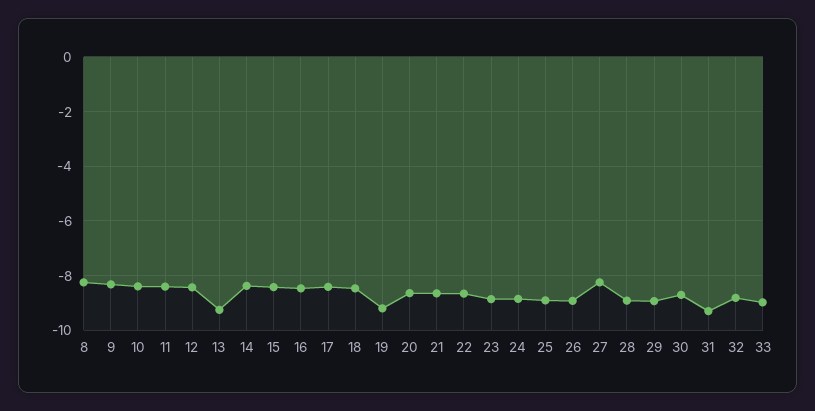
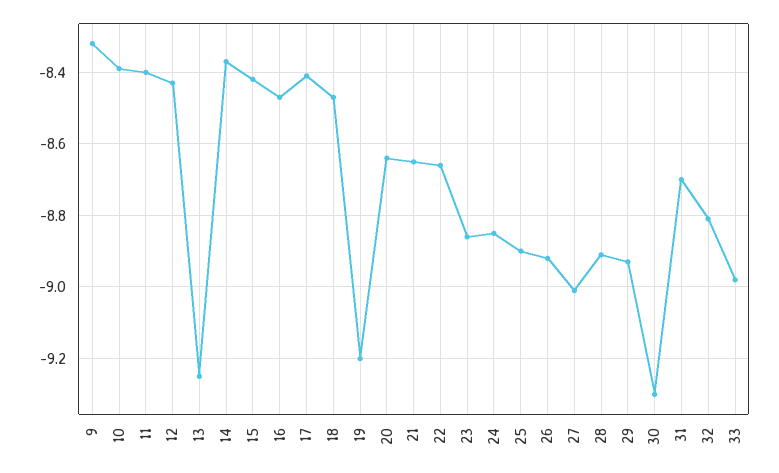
  {
-   "8": -8.25,
    "9": -8.3,
    "10": -8.4,
    "11": -8.4,
    "12": -8.45,
    "13": -9.25,
    "14": -8.35,
    "15": -8.4,
    "16": -8.45,
    "17": -8.4,
    "18": -8.45,
    "19": -9.2,
    "20": -8.65,
    "21": -8.65,
    "22": -8.65,
    "23": -8.85,
    "24": -8.85,
    "25": -8.9,
    "26": -8.9,
-   "27": -8.25,
+   "27": -9,
    "28": -8.9,
    "29": -8.95,
-   "30": -8.75,
+   "30": -9.3,
-   "31": -9.25,
+   "31": -8.7,
    "32": -8.8,
    "33": -9
  }

